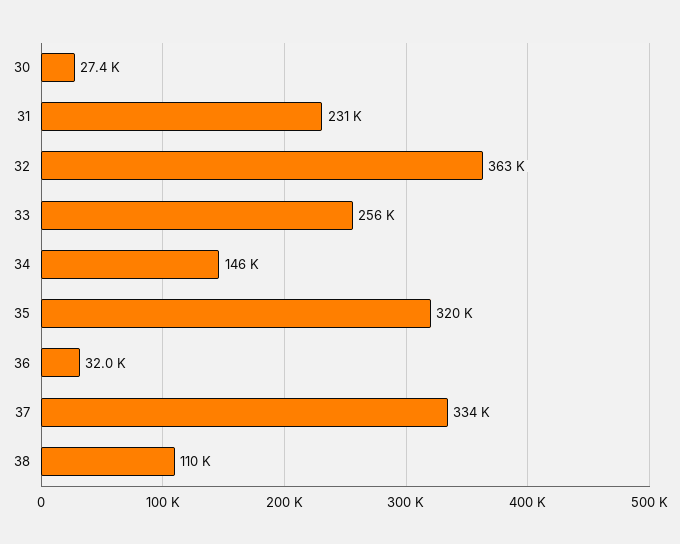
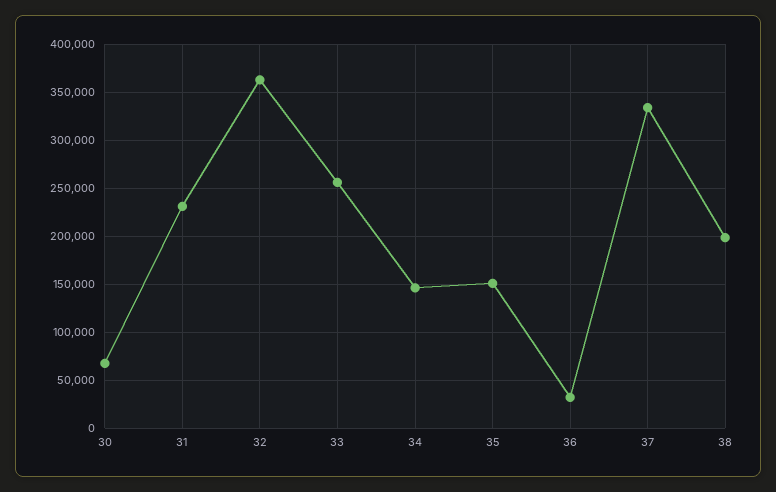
  {
-   "30": 27400,
+   "30": 70000,
    "31": 231000,
    "32": 363000,
    "33": 256000,
    "34": 146000,
-   "35": 320000,
+   "35": 150000,
    "36": 32000,
    "37": 334000,
-   "38": 110000
+   "38": 200000
  }

